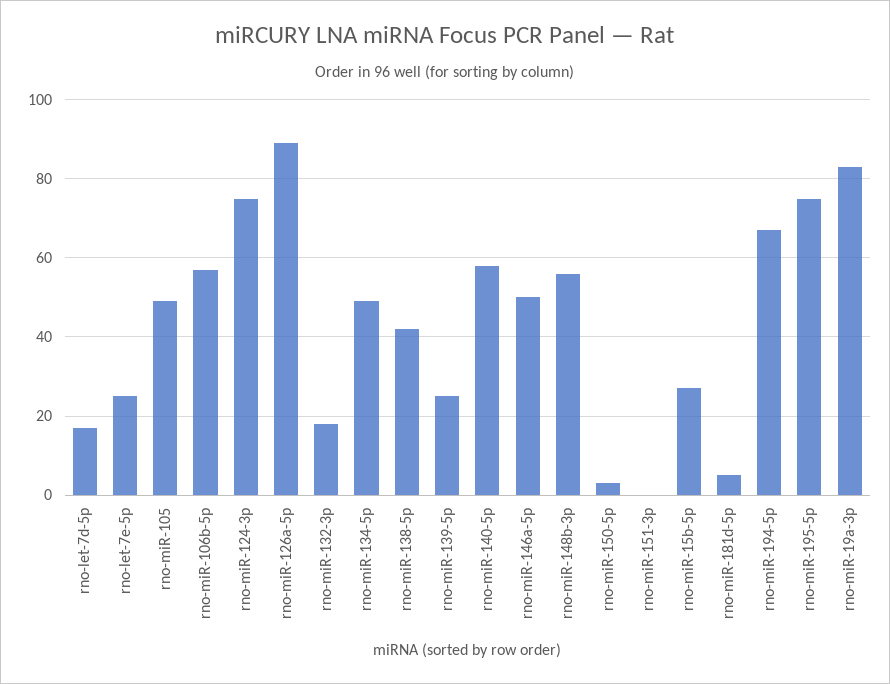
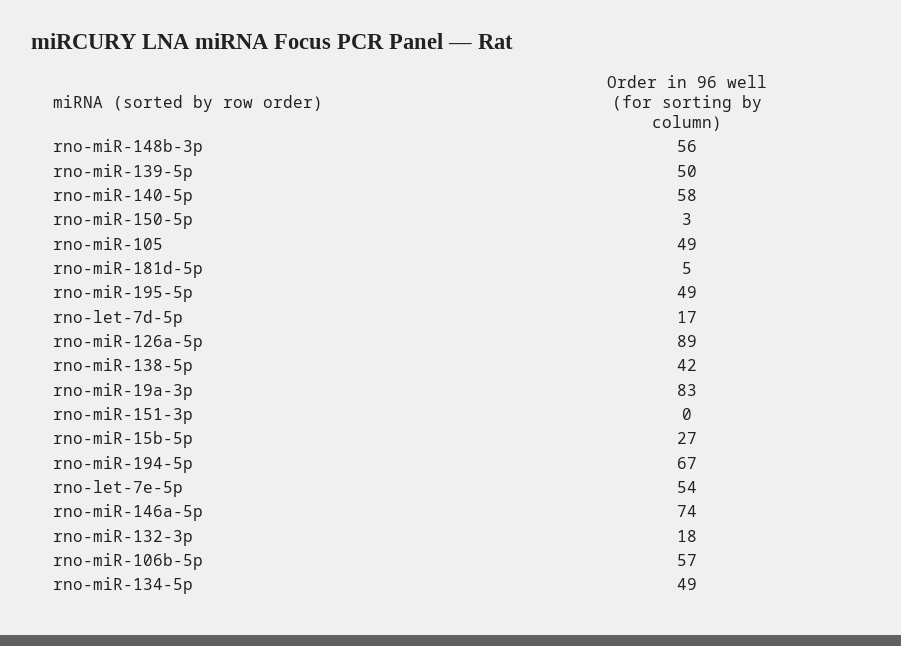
  {
    "rno-let-7d-5p": 17,
-   "rno-let-7e-5p": 25,
+   "rno-let-7e-5p": 54,
    "rno-miR-105": 49,
    "rno-miR-106b-5p": 57,
-   "rno-miR-124-3p": 75,
    "rno-miR-126a-5p": 89,
    "rno-miR-132-3p": 18,
    "rno-miR-134-5p": 49,
    "rno-miR-138-5p": 42,
-   "rno-miR-139-5p": 25,
+   "rno-miR-139-5p": 50,
    "rno-miR-140-5p": 58,
-   "rno-miR-146a-5p": 50,
+   "rno-miR-146a-5p": 74,
    "rno-miR-148b-3p": 56,
    "rno-miR-150-5p": 3,
    "rno-miR-151-3p": 0,
    "rno-miR-15b-5p": 27,
    "rno-miR-181d-5p": 5,
    "rno-miR-194-5p": 67,
-   "rno-miR-195-5p": 75,
+   "rno-miR-195-5p": 49,
    "rno-miR-19a-3p": 83
  }

